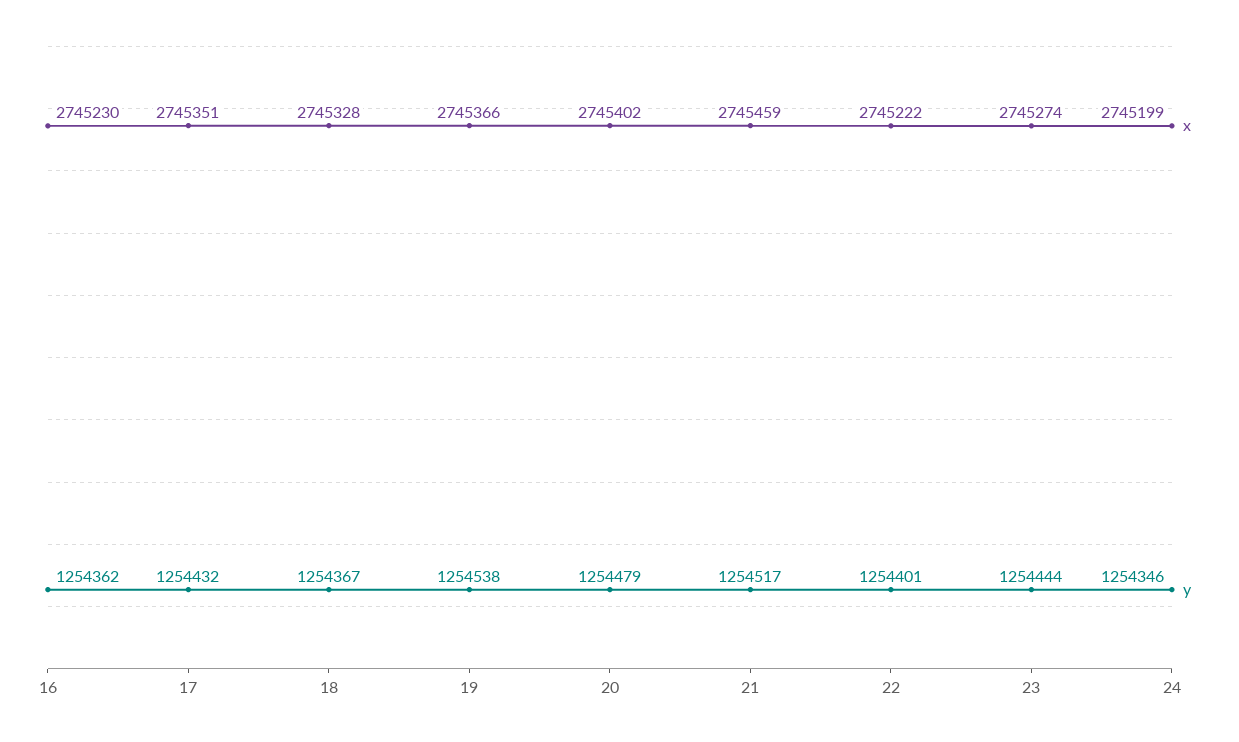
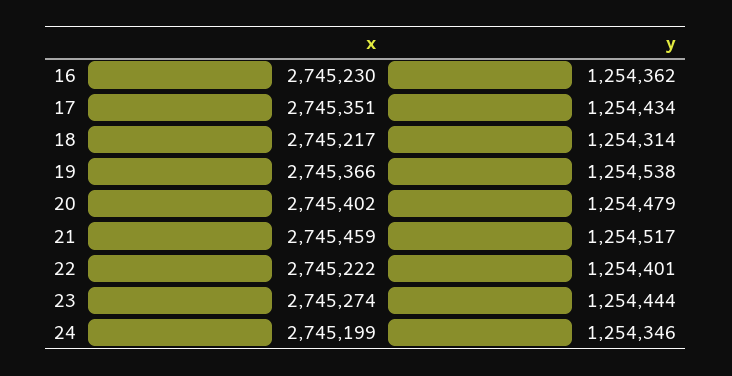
  {
    "x": {
      "16": 2745230,
      "17": 2745351,
-     "18": 2745328,
+     "18": 2745217,
      "19": 2745366,
      "20": 2745402,
      "21": 2745459,
      "22": 2745222,
      "23": 2745274,
      "24": 2745199
    },
    "y": {
      "16": 1254362,
-     "17": 1254432,
+     "17": 1254434,
-     "18": 1254367,
+     "18": 1254314,
      "19": 1254538,
      "20": 1254479,
      "21": 1254517,
      "22": 1254401,
      "23": 1254444,
      "24": 1254346
    }
  }

